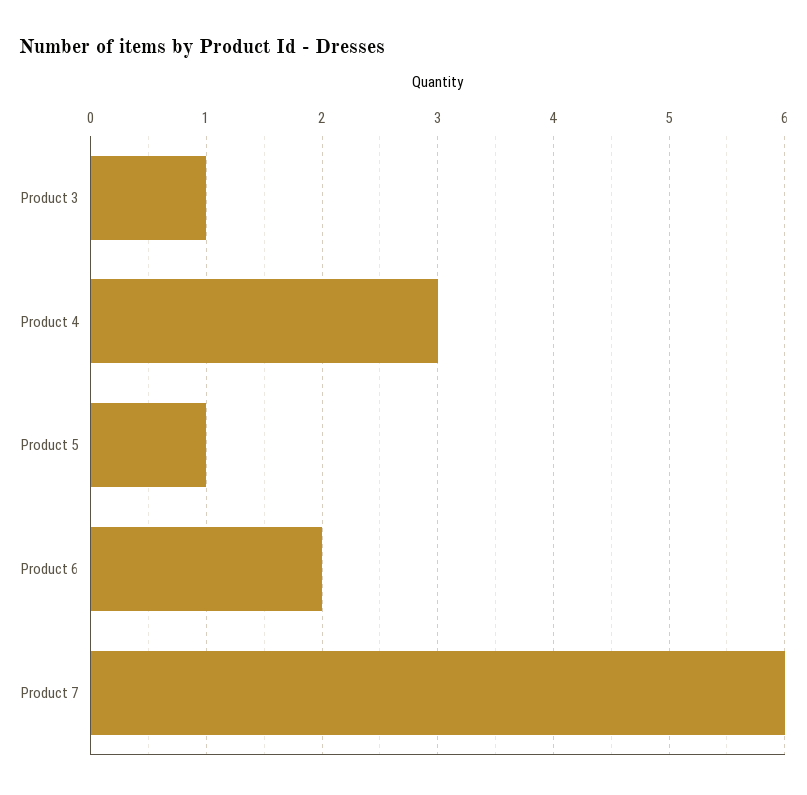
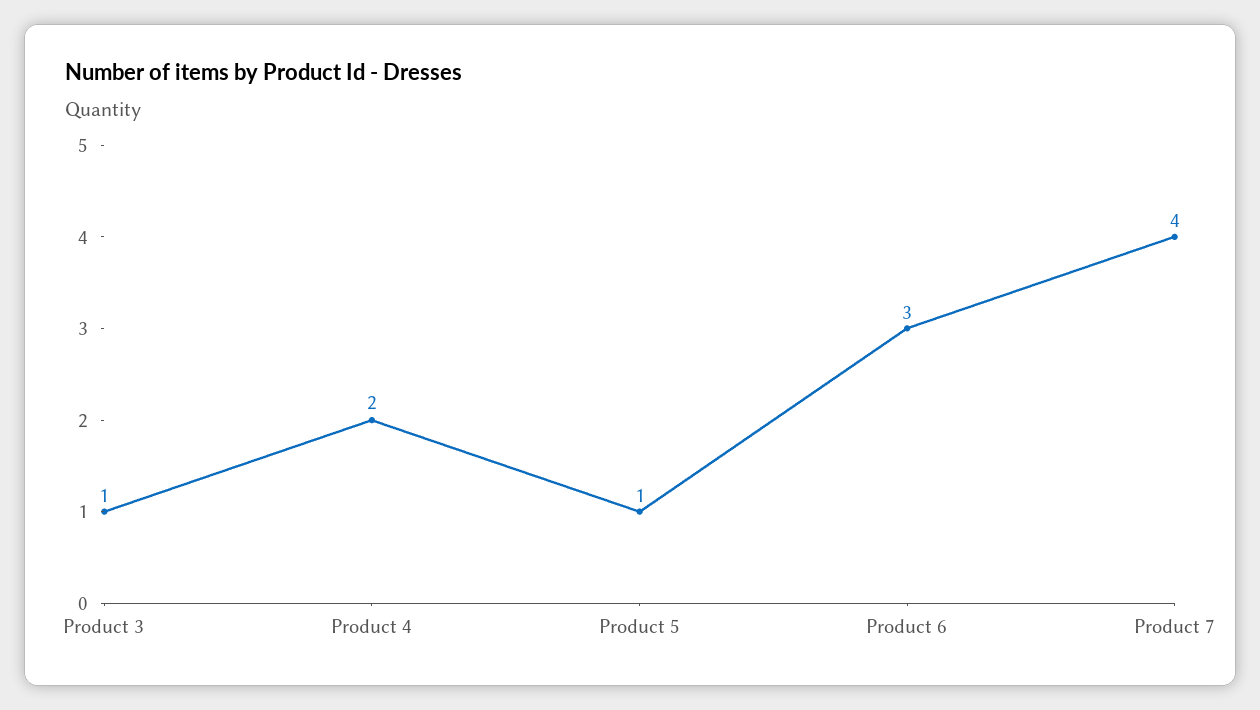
  {
    "Product 3": 1,
-   "Product 4": 3,
+   "Product 4": 2,
    "Product 5": 1,
-   "Product 6": 2,
+   "Product 6": 3,
-   "Product 7": 6
+   "Product 7": 4
  }

